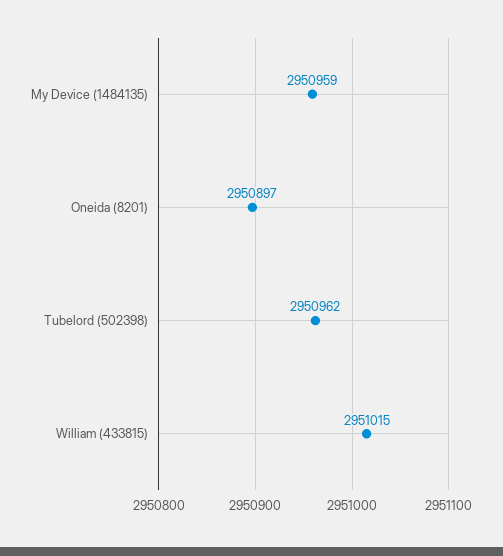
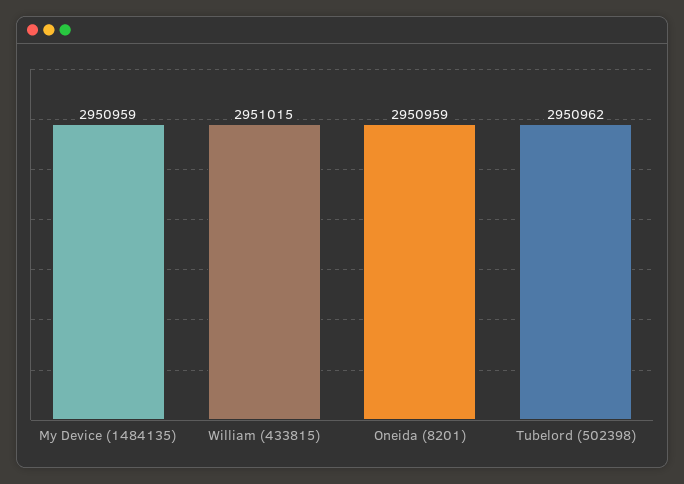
  {
    "My Device (1484135)": 2950959,
-   "Oneida (8201)": 2950897,
+   "Oneida (8201)": 2950959,
    "Tubelord (502398)": 2950962,
    "William (433815)": 2951015
  }

